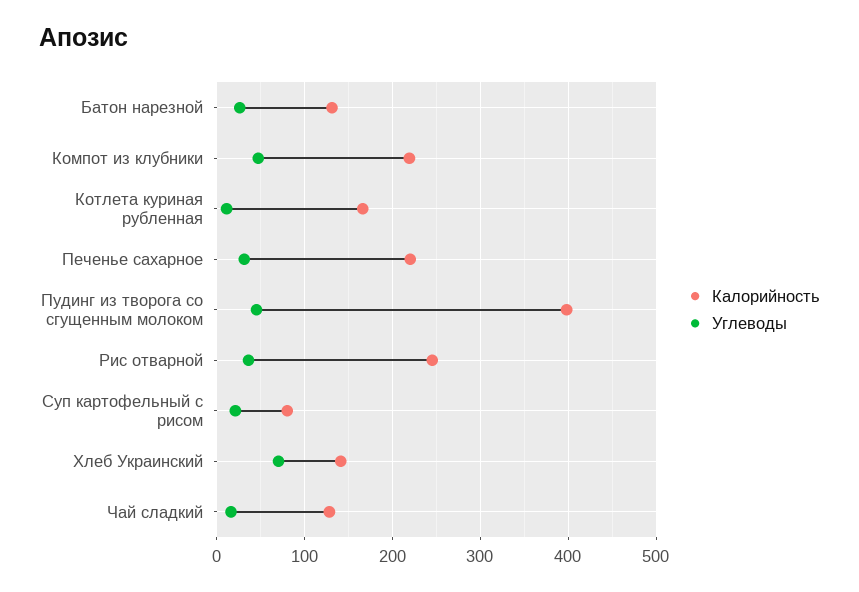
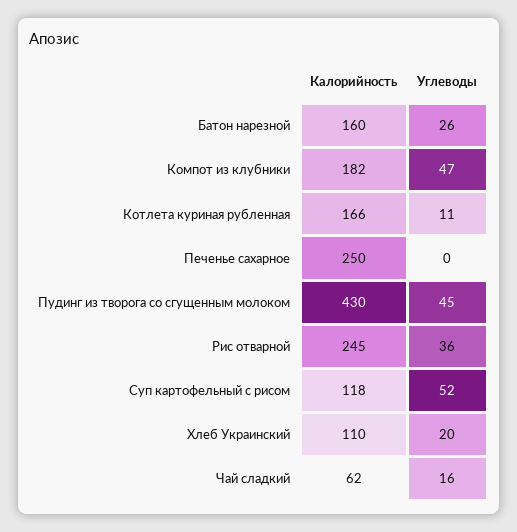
  {
    "Калорийность": {
-     "Батон нарезной": 130,
+     "Батон нарезной": 160,
-     "Компот из клубники": 220,
+     "Компот из клубники": 182,
      "Котлета куриная рубленная": 166,
-     "Печенье сахарное": 220,
+     "Печенье сахарное": 250,
-     "Пудинг из творога со сгущенным молоком": 400,
+     "Пудинг из творога со сгущенным молоком": 430,
      "Рис отварной": 245,
-     "Суп картофельный с рисом": 80,
+     "Суп картофельный с рисом": 118,
-     "Хлеб Украинский": 140,
+     "Хлеб Украинский": 110,
-     "Чай сладкий": 130
+     "Чай сладкий": 62
    },
    "Углеводы": {
      "Батон нарезной": 26,
      "Компот из клубники": 47,
      "Котлета куриная рубленная": 11,
-     "Печенье сахарное": 30,
+     "Печенье сахарное": 0,
      "Пудинг из творога со сгущенным молоком": 45,
      "Рис отварной": 36,
-     "Суп картофельный с рисом": 20,
+     "Суп картофельный с рисом": 52,
-     "Хлеб Украинский": 70,
+     "Хлеб Украинский": 20,
      "Чай сладкий": 16
    }
  }

